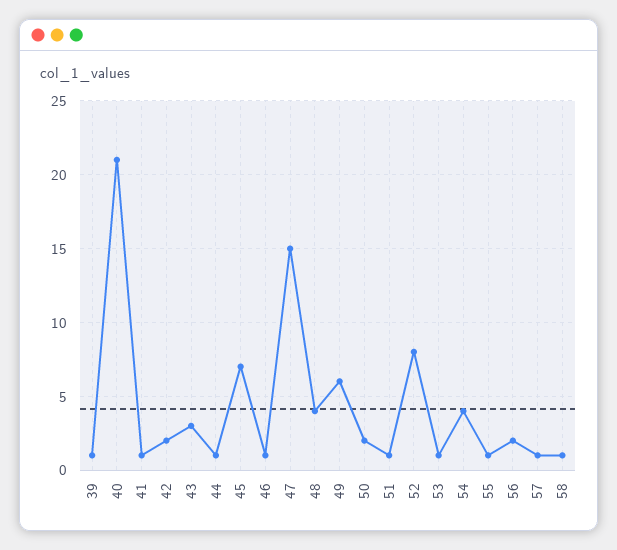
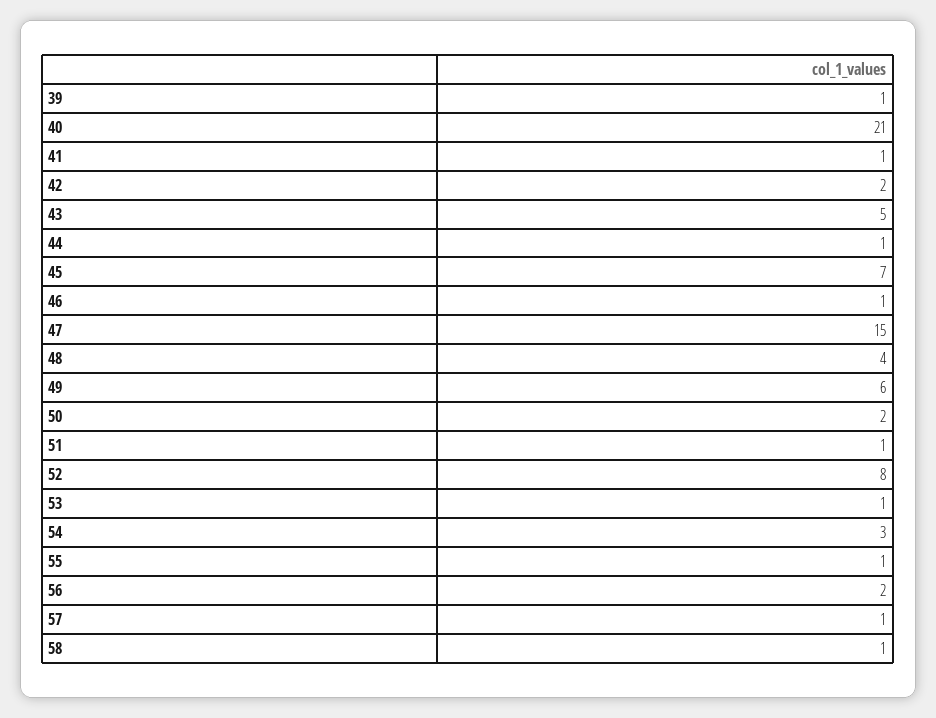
  {
    "39": 1,
    "40": 21,
    "41": 1,
    "42": 2,
-   "43": 3,
+   "43": 5,
    "44": 1,
    "45": 7,
    "46": 1,
    "47": 15,
    "48": 4,
    "49": 6,
    "50": 2,
    "51": 1,
    "52": 8,
    "53": 1,
-   "54": 4,
+   "54": 3,
    "55": 1,
    "56": 2,
    "57": 1,
    "58": 1
  }

